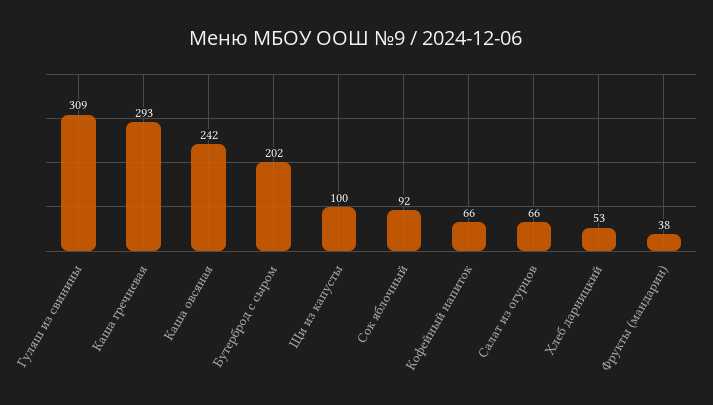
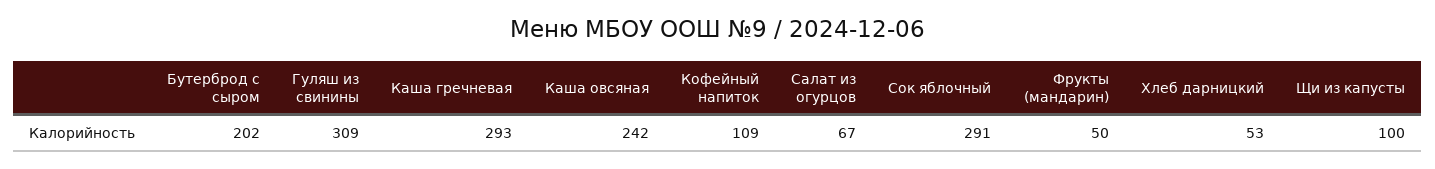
  {
    "Гуляш из свинины": 309,
    "Каша гречневая": 293,
    "Каша овсяная": 242,
    "Бутерброд с сыром": 202,
    "Щи из капусты": 100,
-   "Сок яблочный": 92,
+   "Сок яблочный": 291,
-   "Кофейный напиток": 66,
+   "Кофейный напиток": 109,
-   "Салат из огурцов": 66,
+   "Салат из огурцов": 67,
    "Хлеб дарницкий": 53,
-   "Фрукты (мандарин)": 38
+   "Фрукты (мандарин)": 50
  }

